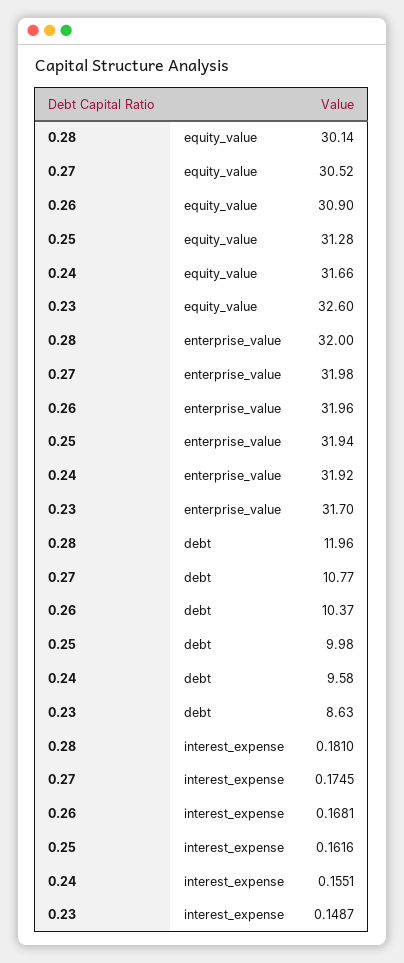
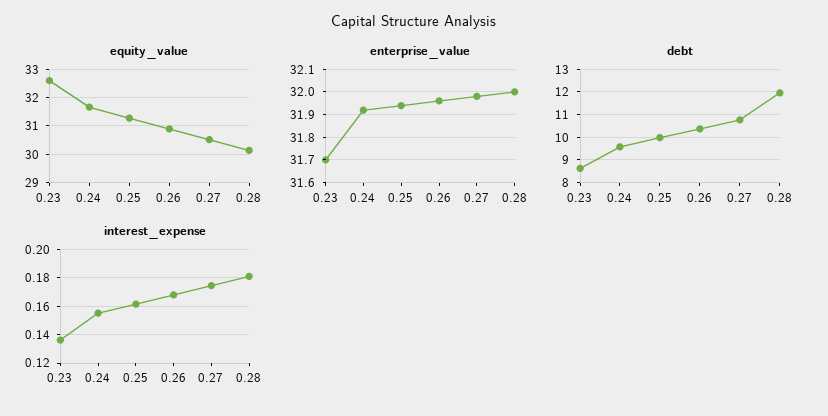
  {
    "equity_value": {
      "0.28": 30.14,
      "0.27": 30.52,
      "0.26": 30.9,
      "0.25": 31.28,
      "0.24": 31.66,
      "0.23": 32.6
    },
    "enterprise_value": {
      "0.28": 32,
      "0.27": 31.98,
      "0.26": 31.96,
      "0.25": 31.94,
      "0.24": 31.92,
      "0.23": 31.7
    },
    "debt": {
      "0.28": 11.96,
      "0.27": 10.77,
      "0.26": 10.37,
      "0.25": 9.98,
      "0.24": 9.58,
      "0.23": 8.63
    },
    "interest_expense": {
      "0.28": 0.181,
      "0.27": 0.1745,
      "0.26": 0.1681,
      "0.25": 0.1616,
      "0.24": 0.1551,
-     "0.23": 0.1487
+     "0.23": 0.135
    }
  }

